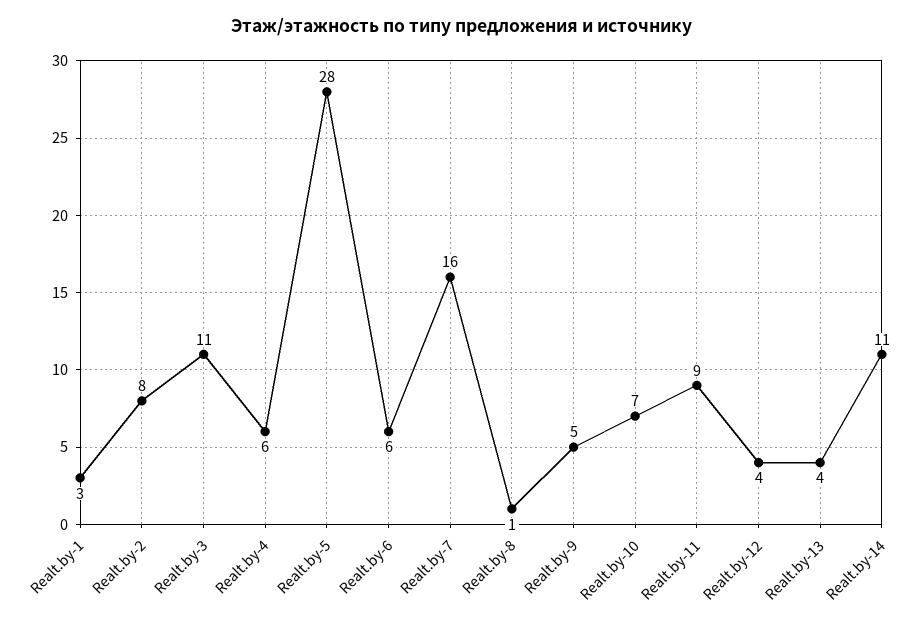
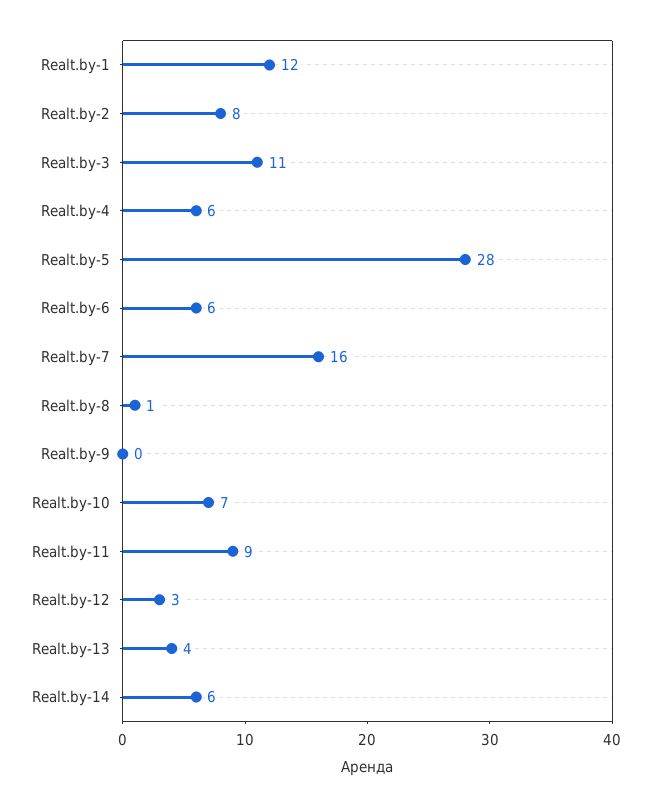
  {
-   "Realt.by-1": 3,
+   "Realt.by-1": 12,
    "Realt.by-2": 8,
    "Realt.by-3": 11,
    "Realt.by-4": 6,
    "Realt.by-5": 28,
    "Realt.by-6": 6,
    "Realt.by-7": 16,
    "Realt.by-8": 1,
-   "Realt.by-9": 5,
+   "Realt.by-9": 0,
    "Realt.by-10": 7,
    "Realt.by-11": 9,
-   "Realt.by-12": 4,
+   "Realt.by-12": 3,
    "Realt.by-13": 4,
-   "Realt.by-14": 11
+   "Realt.by-14": 6
  }

